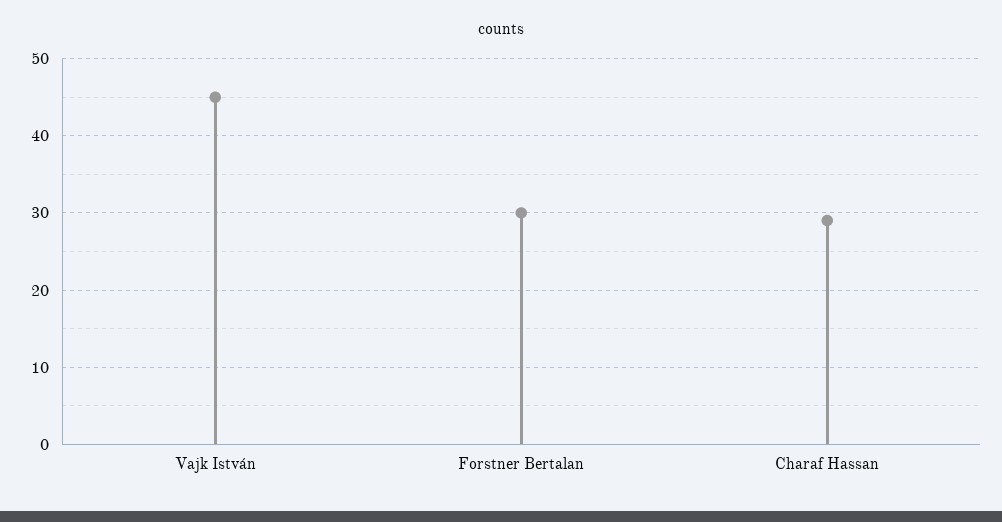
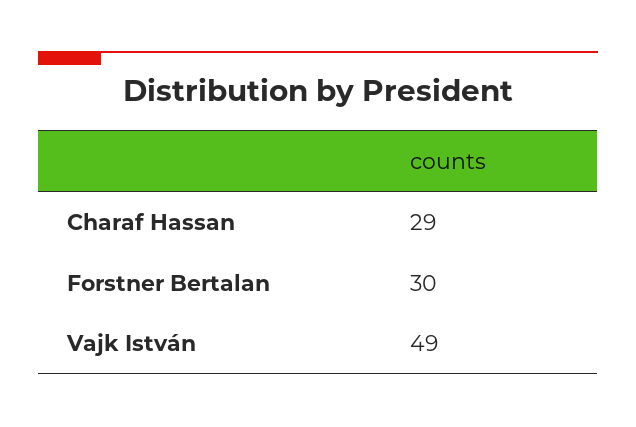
  {
-   "Vajk István": 45,
+   "Vajk István": 49,
    "Forstner Bertalan": 30,
    "Charaf Hassan": 29
  }

